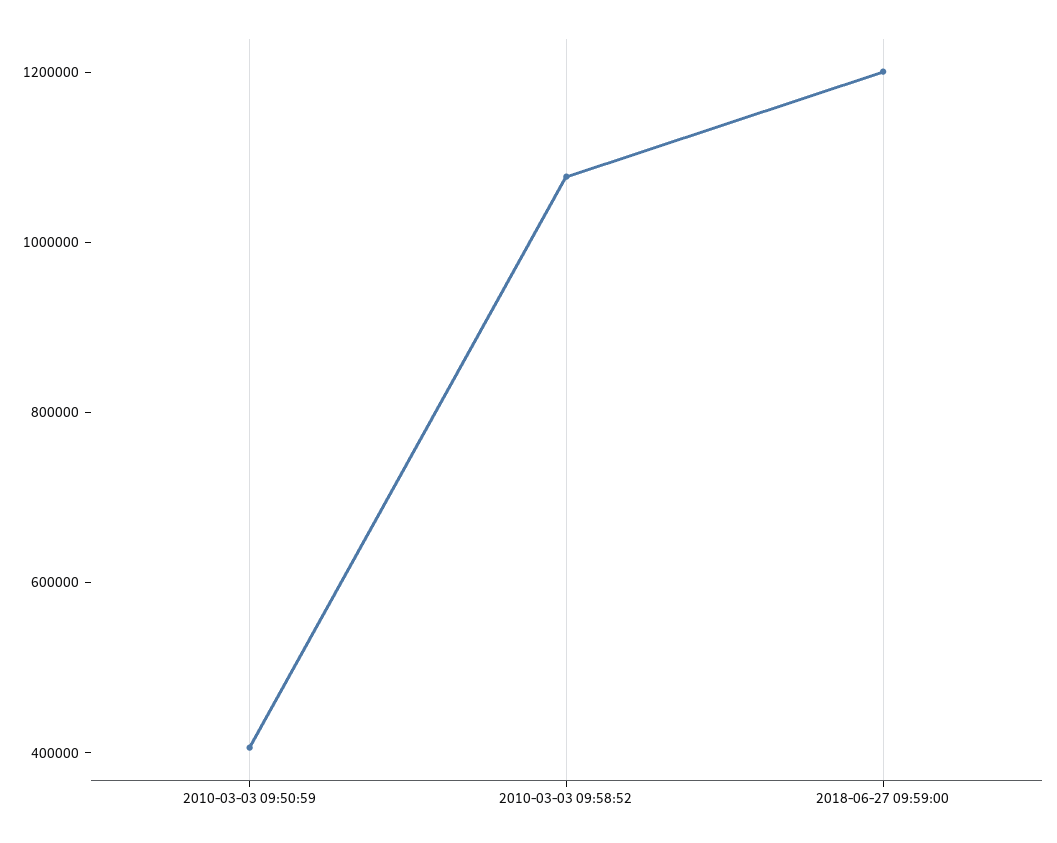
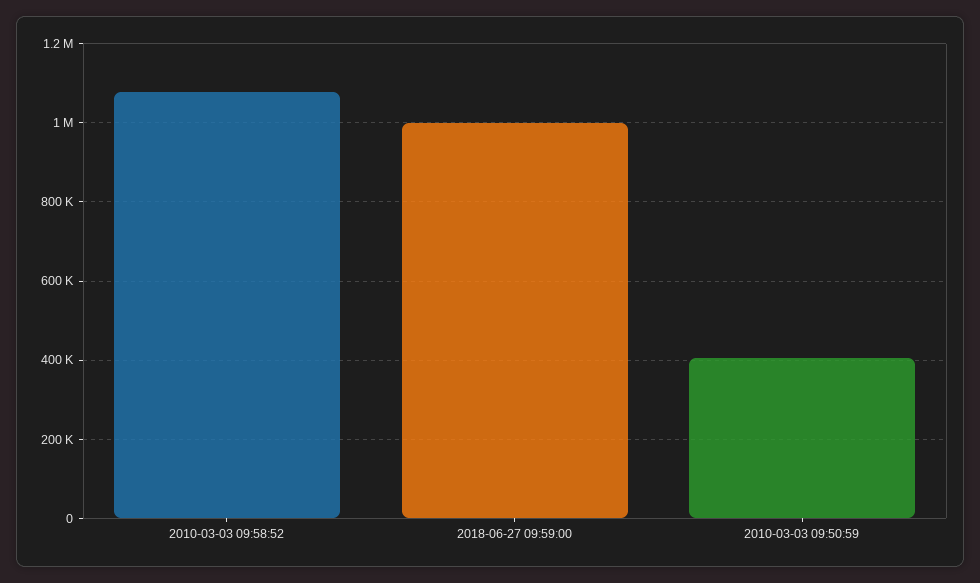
  {
    "2010-03-03 09:50:59": 400000,
    "2010-03-03 09:58:52": 1080000,
-   "2018-06-27 09:59:00": 1200000
+   "2018-06-27 09:59:00": 1000000
  }

